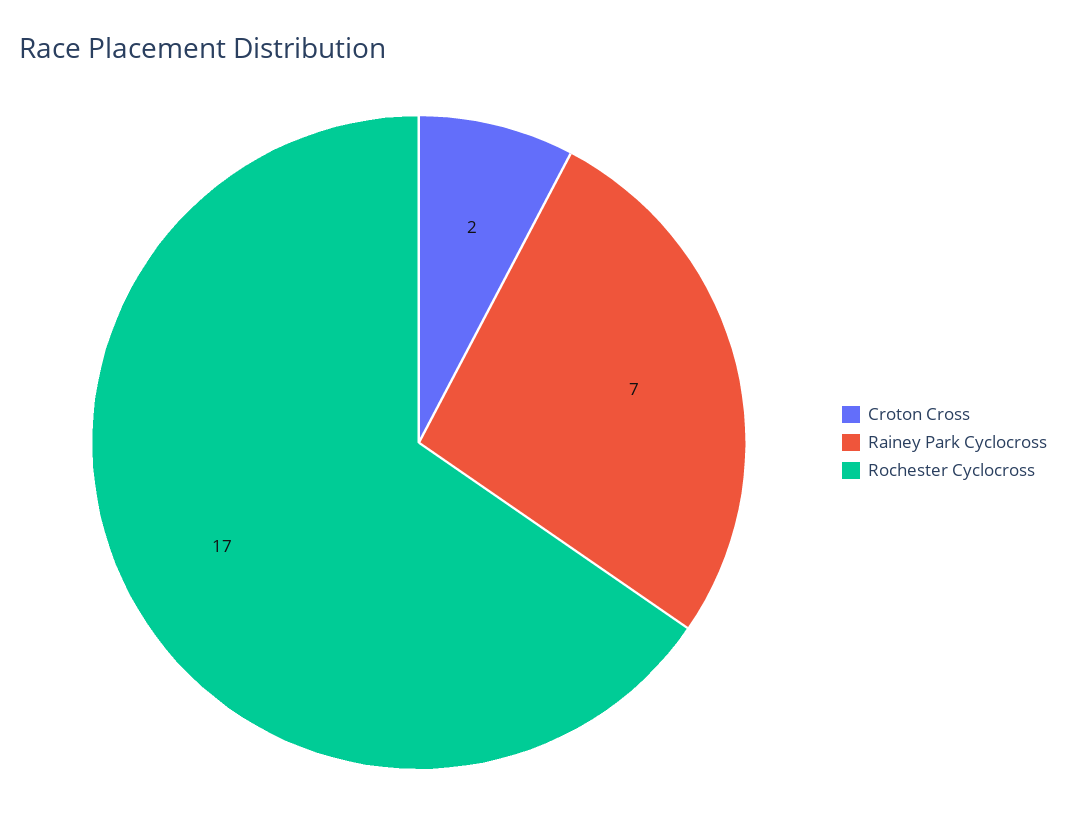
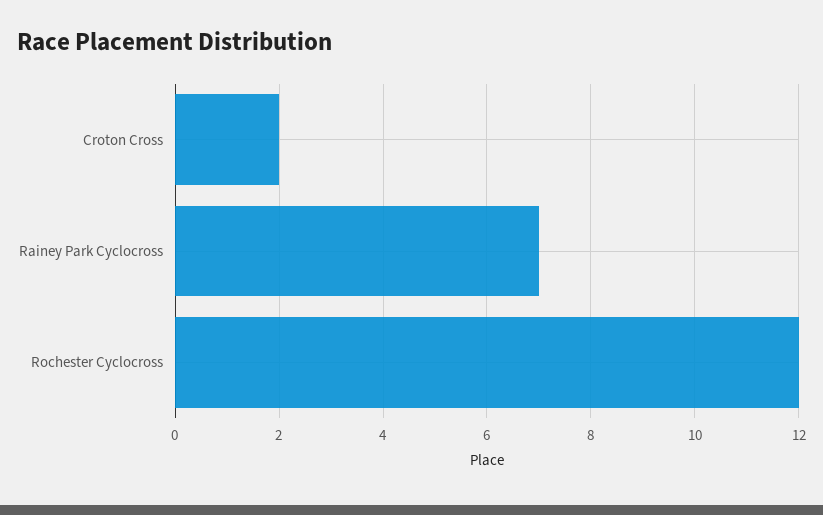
  {
    "Croton Cross": 2,
    "Rainey Park Cyclocross": 7,
-   "Rochester Cyclocross": 17
+   "Rochester Cyclocross": 12
  }

